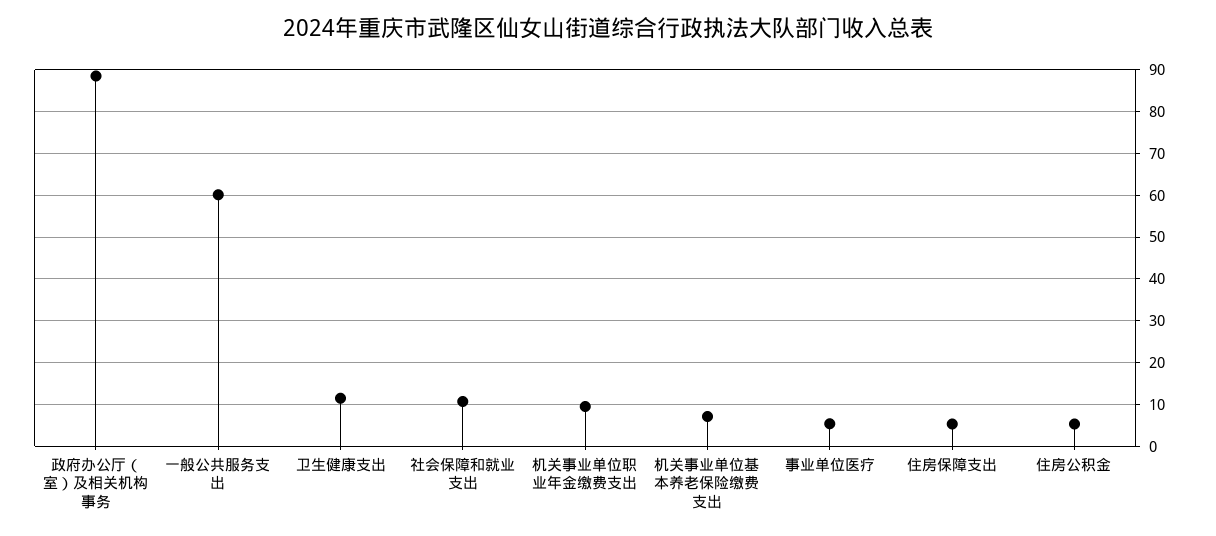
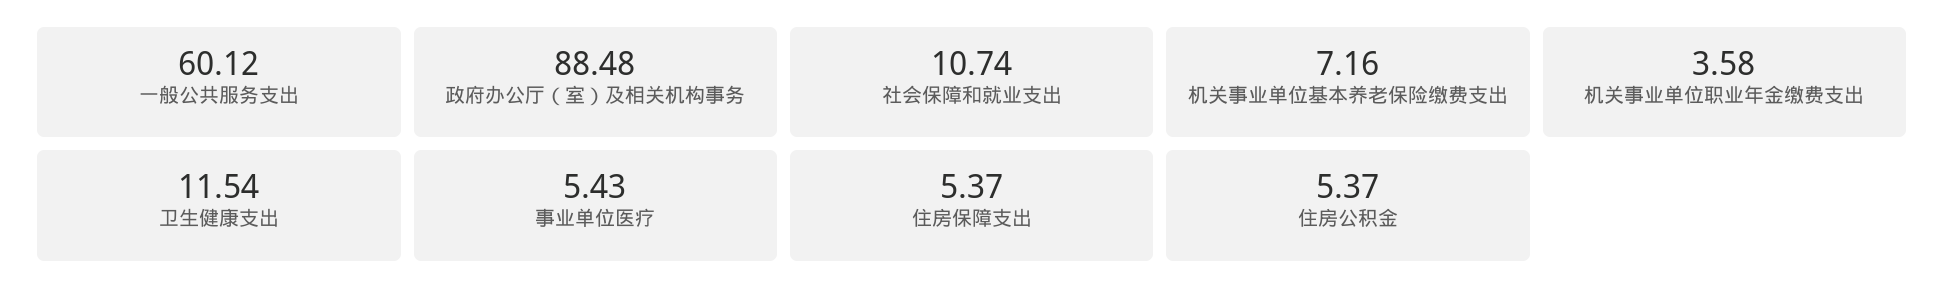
  {
    "政府办公厅（室）及相关机构事务": 88.48,
    "一般公共服务支出": 60.12,
    "卫生健康支出": 11.54,
    "社会保障和就业支出": 10.74,
-   "机关事业单位职业年金缴费支出": 10,
+   "机关事业单位职业年金缴费支出": 3.58,
    "机关事业单位基本养老保险缴费支出": 7.16,
    "事业单位医疗": 5.43,
    "住房保障支出": 5.37,
    "住房公积金": 5.37
  }

